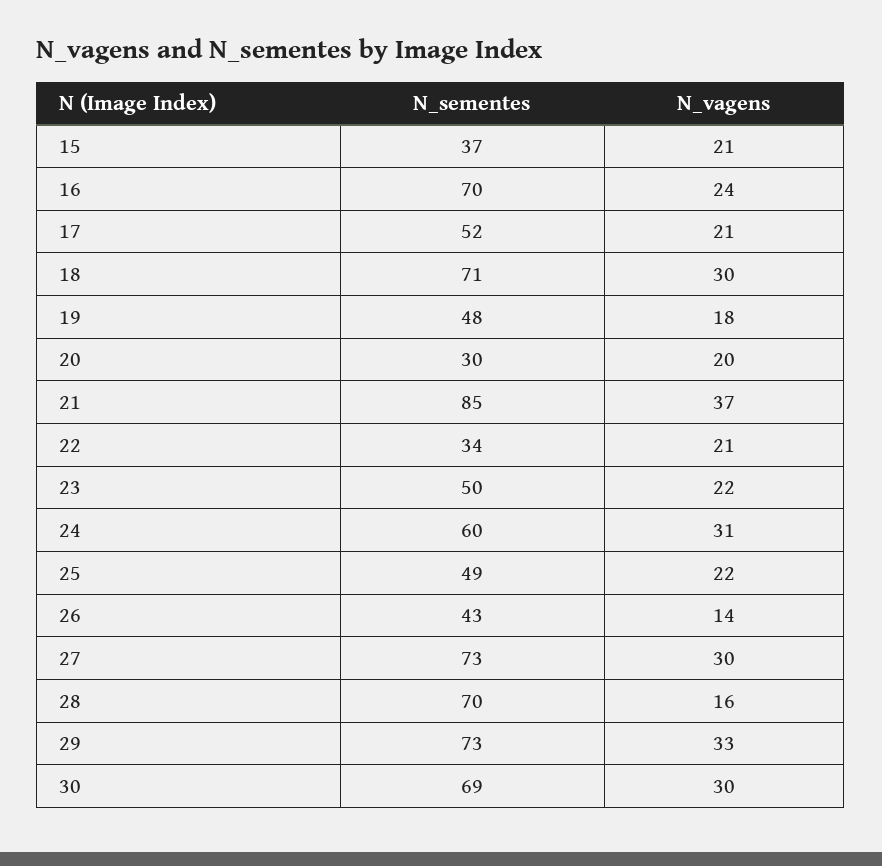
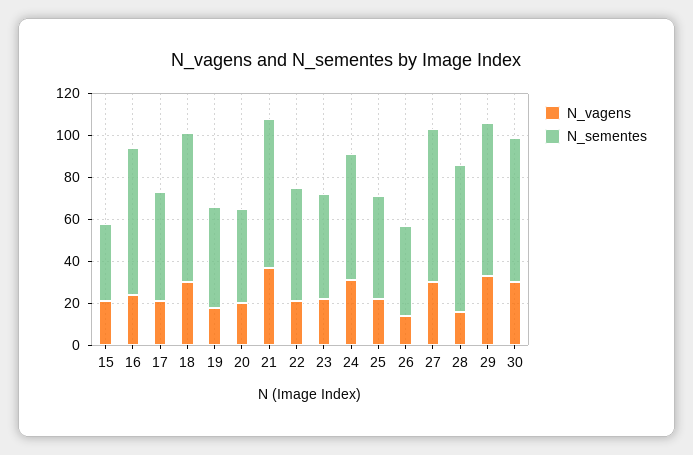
  {
    "N_sementes": {
      "15": 37,
      "16": 70,
      "17": 52,
      "18": 71,
      "19": 48,
-     "20": 30,
+     "20": 45,
-     "21": 85,
+     "21": 70,
-     "22": 34,
+     "22": 55,
      "23": 50,
      "24": 60,
      "25": 49,
      "26": 43,
      "27": 73,
      "28": 70,
      "29": 73,
      "30": 69
    },
    "N_vagens": {
      "15": 21,
      "16": 24,
      "17": 21,
      "18": 30,
      "19": 18,
      "20": 20,
      "21": 37,
      "22": 21,
      "23": 22,
      "24": 31,
      "25": 22,
      "26": 14,
      "27": 30,
      "28": 16,
      "29": 33,
      "30": 30
    }
  }

